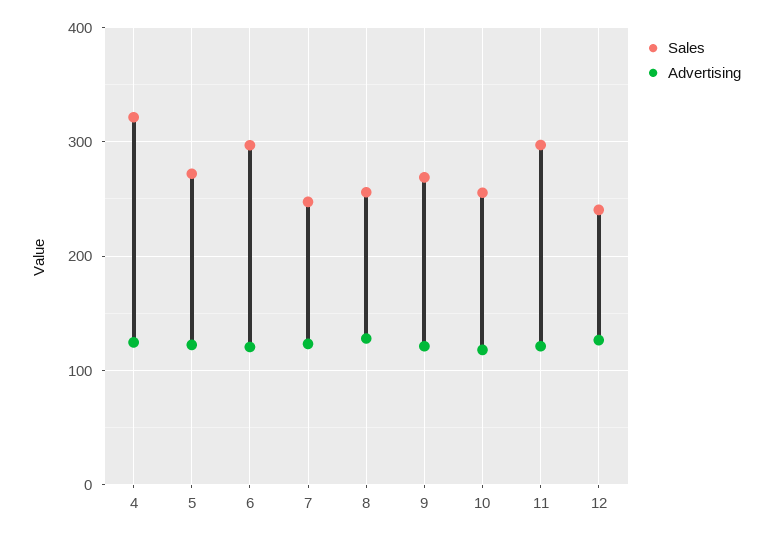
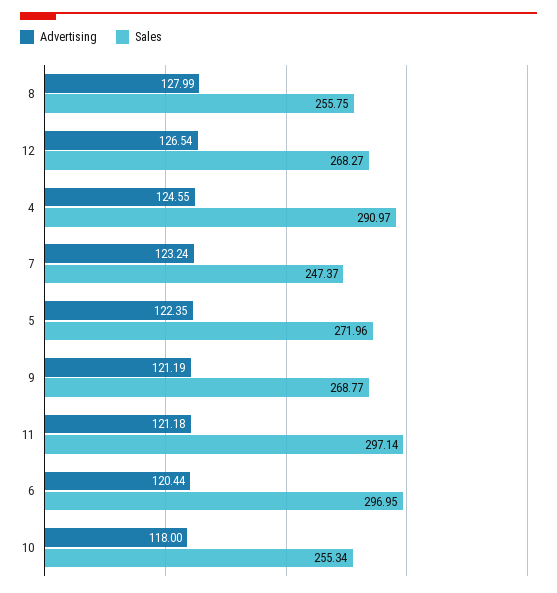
  {
    "Sales": {
-     "4": 320,
+     "4": 290.97,
      "5": 271.96,
      "6": 296.95,
      "7": 247.37,
      "8": 255.75,
      "9": 268.77,
      "10": 255.34,
      "11": 297.14,
-     "12": 240
+     "12": 268.27
    },
    "Advertising": {
      "4": 124.55,
      "5": 122.35,
      "6": 120.44,
      "7": 123.24,
      "8": 127.99,
      "9": 121.19,
      "10": 118,
      "11": 121.18,
      "12": 126.54
    }
  }

